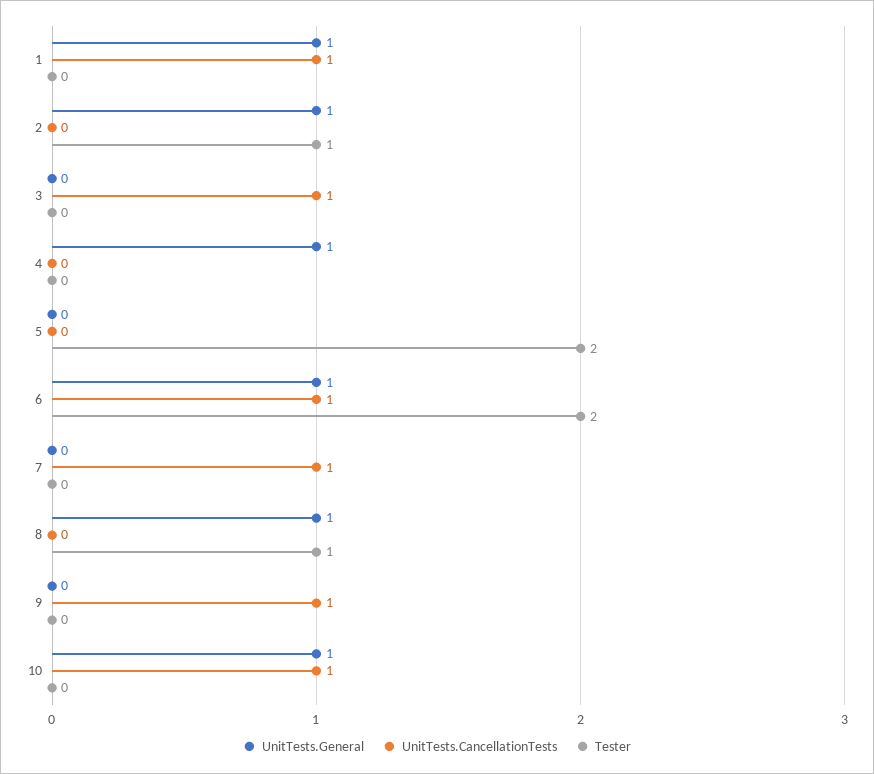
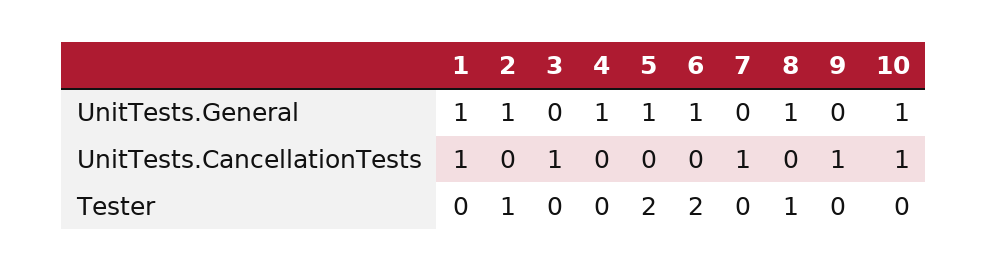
  {
    "UnitTests.General": {
      "1": 1,
      "2": 1,
      "3": 0,
      "4": 1,
-     "5": 0,
+     "5": 1,
      "6": 1,
      "7": 0,
      "8": 1,
      "9": 0,
      "10": 1
    },
    "UnitTests.CancellationTests": {
      "1": 1,
      "2": 0,
      "3": 1,
      "4": 0,
      "5": 0,
-     "6": 1,
+     "6": 0,
      "7": 1,
      "8": 0,
      "9": 1,
      "10": 1
    },
    "Tester": {
      "1": 0,
      "2": 1,
      "3": 0,
      "4": 0,
      "5": 2,
      "6": 2,
      "7": 0,
      "8": 1,
      "9": 0,
      "10": 0
    }
  }

